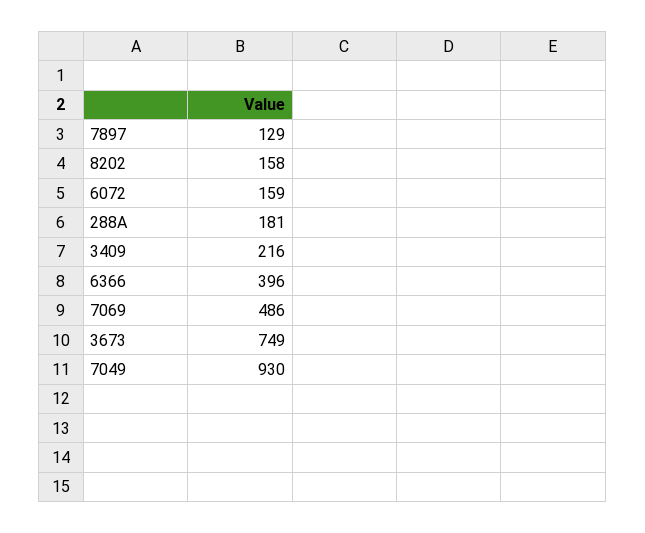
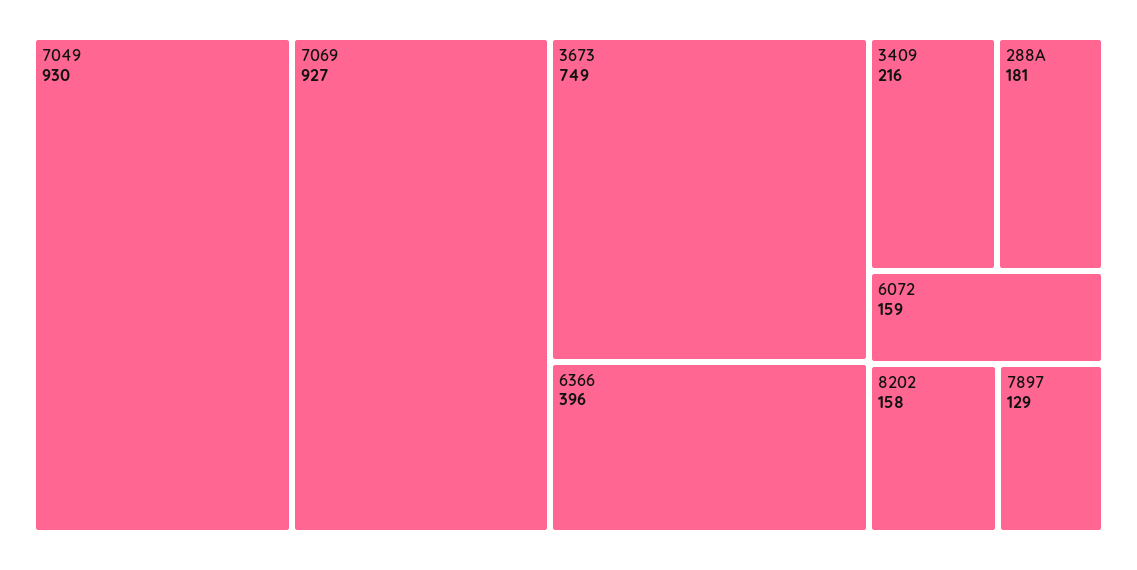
  {
    "7897": 129,
    "8202": 158,
    "6072": 159,
    "288A": 181,
    "3409": 216,
    "6366": 396,
-   "7069": 486,
+   "7069": 927,
    "3673": 749,
    "7049": 930
  }

